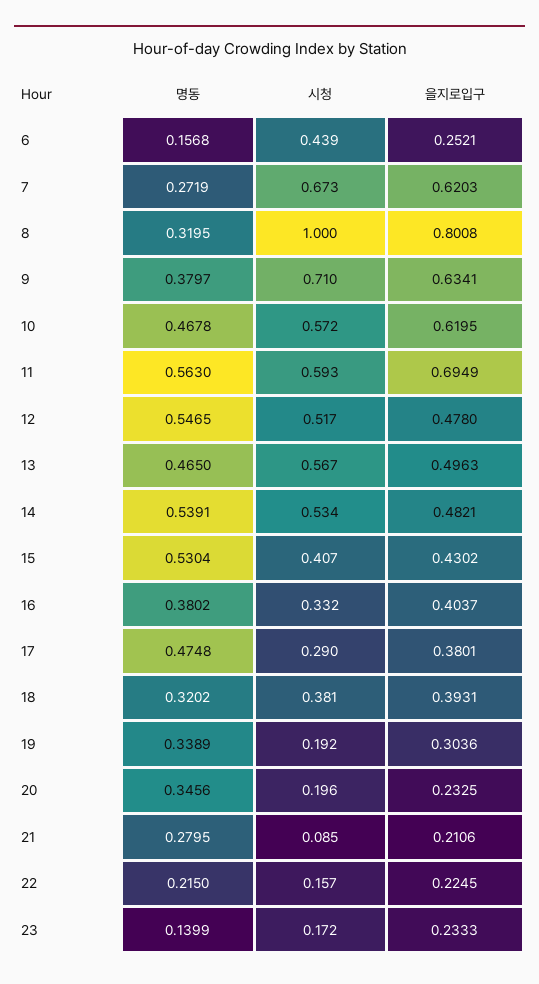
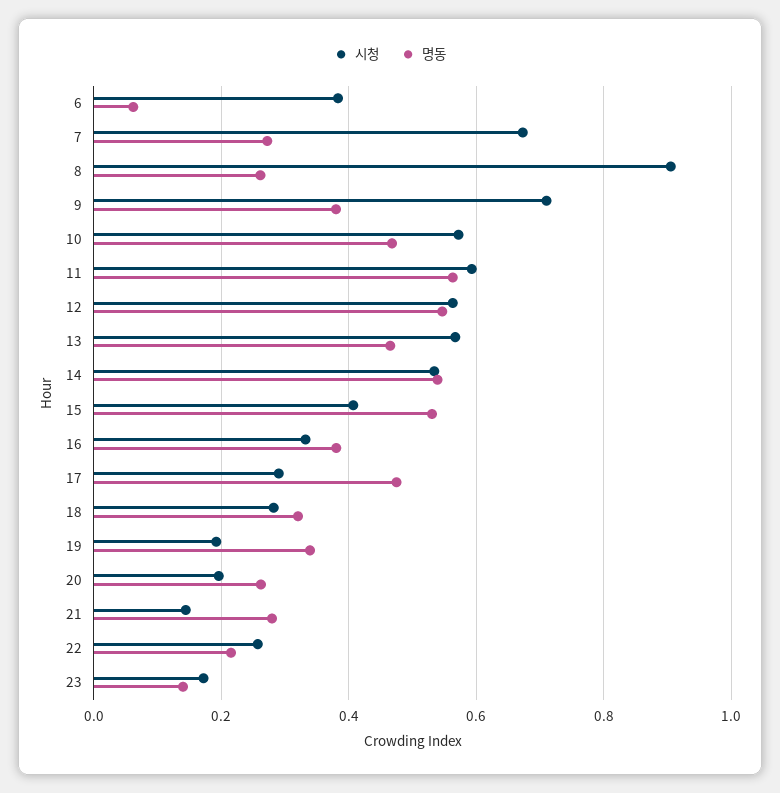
  {
    "명동": {
-     "6": 0.1568,
+     "6": 0.06,
      "7": 0.2719,
-     "8": 0.3195,
+     "8": 0.26,
      "9": 0.3797,
      "10": 0.4678,
      "11": 0.563,
      "12": 0.5465,
      "13": 0.465,
      "14": 0.5391,
      "15": 0.5304,
      "16": 0.3802,
      "17": 0.4748,
      "18": 0.3202,
      "19": 0.3389,
-     "20": 0.3456,
+     "20": 0.26,
      "21": 0.2795,
      "22": 0.215,
      "23": 0.1399
    },
    "시청": {
-     "6": 0.439,
+     "6": 0.38,
      "7": 0.673,
-     "8": 1,
+     "8": 0.9,
      "9": 0.71,
      "10": 0.572,
      "11": 0.593,
-     "12": 0.517,
+     "12": 0.56,
      "13": 0.567,
      "14": 0.534,
      "15": 0.407,
      "16": 0.332,
      "17": 0.29,
-     "18": 0.381,
+     "18": 0.28,
      "19": 0.192,
      "20": 0.196,
-     "21": 0.085,
+     "21": 0.14,
-     "22": 0.157,
+     "22": 0.26,
      "23": 0.172
-   },
+   }
-   "을지로입구": {
-     "6": 0.2521,
-     "7": 0.6203,
-     "8": 0.8008,
-     "9": 0.6341,
-     "10": 0.6195,
-     "11": 0.6949,
-     "12": 0.478,
-     "13": 0.4963,
-     "14": 0.4821,
-     "15": 0.4302,
-     "16": 0.4037,
-     "17": 0.3801,
-     "18": 0.3931,
-     "19": 0.3036,
-     "20": 0.2325,
-     "21": 0.2106,
-     "22": 0.2245,
-     "23": 0.2333
-   }
  }

